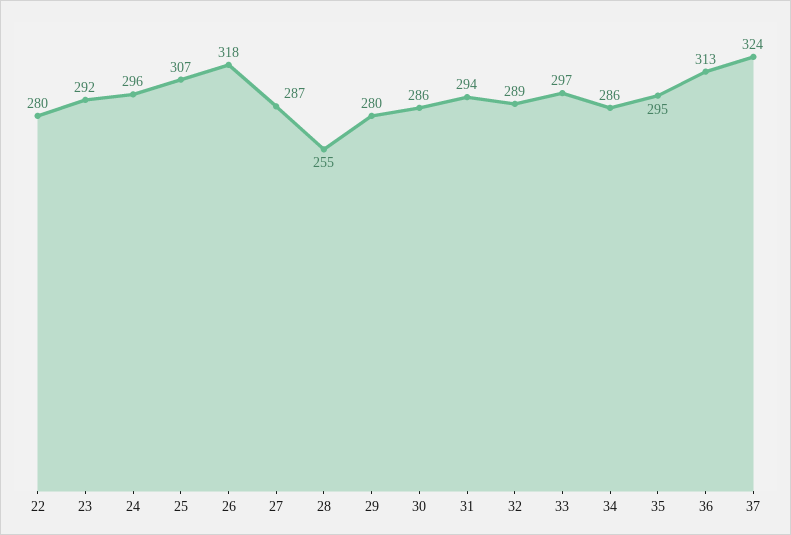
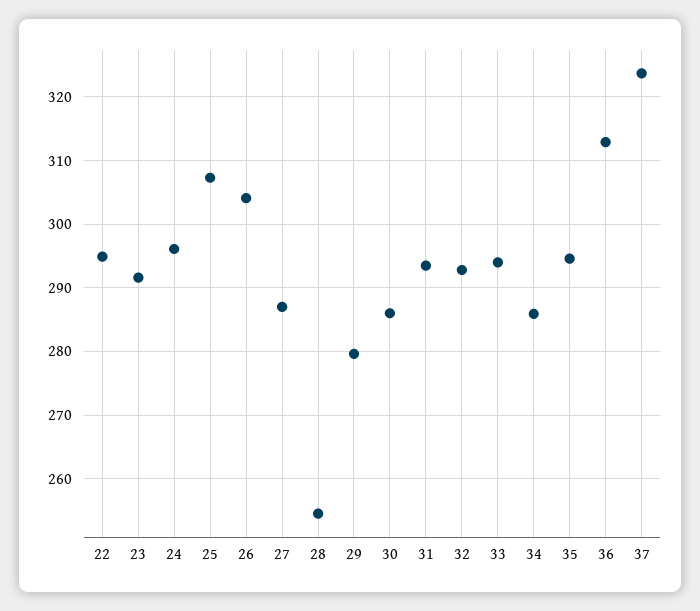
  {
-   "22": 280,
+   "22": 295,
    "23": 292,
    "24": 296,
    "25": 307,
-   "26": 318,
+   "26": 304,
    "27": 287,
    "28": 255,
    "29": 280,
    "30": 286,
    "31": 294,
-   "32": 289,
+   "32": 293,
-   "33": 297,
+   "33": 294,
    "34": 286,
    "35": 295,
    "36": 313,
    "37": 324
  }

